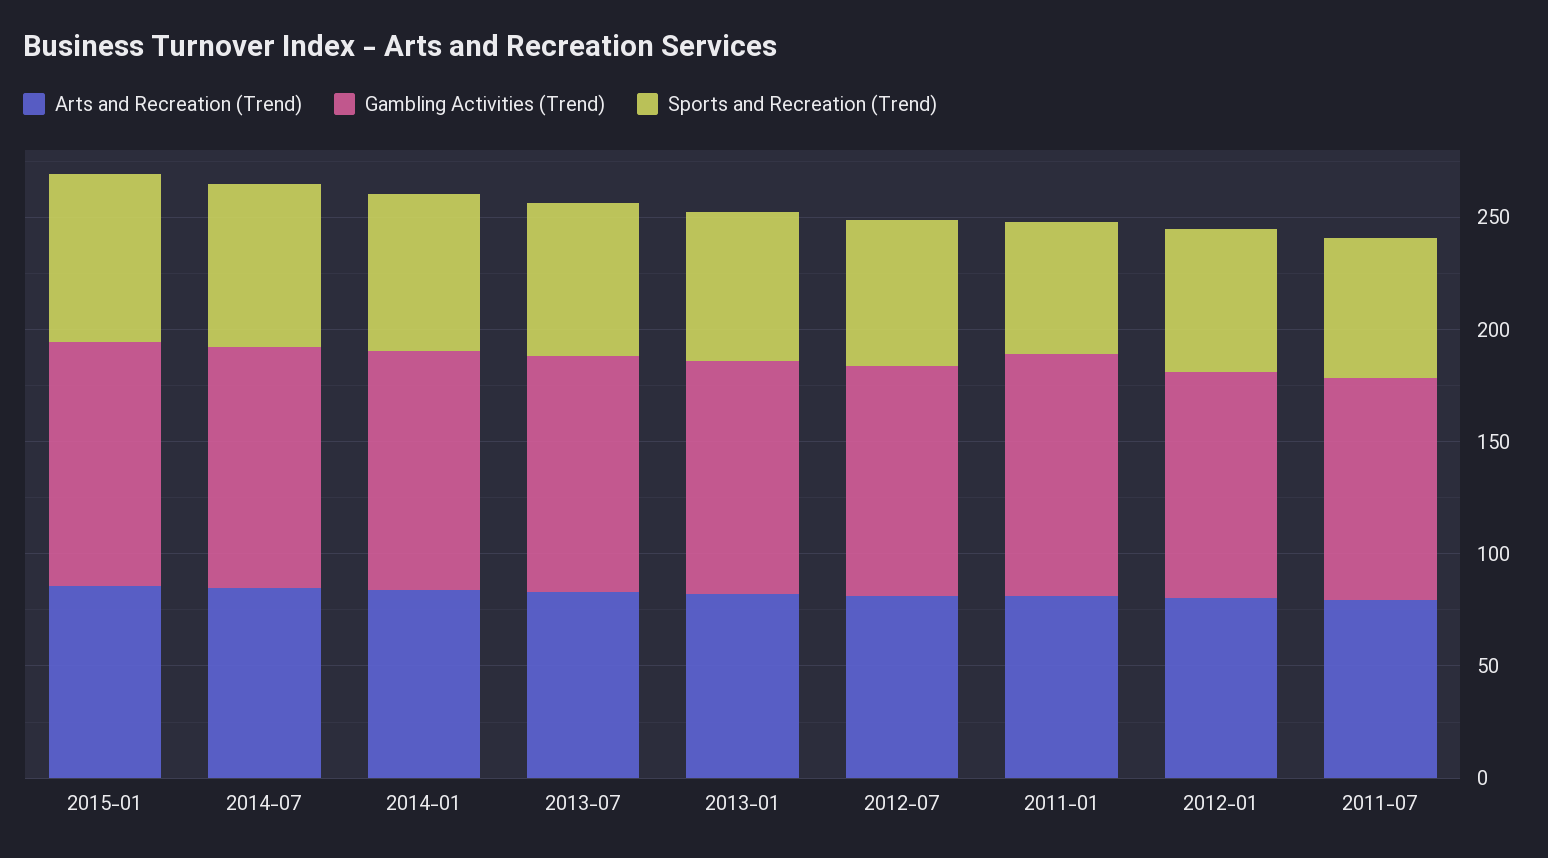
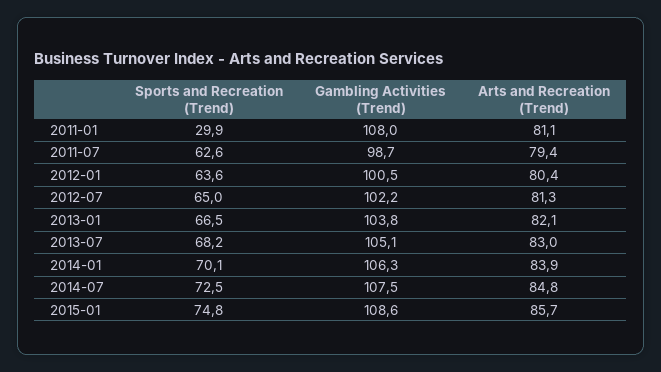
  {
    "Arts and Recreation (Trend)": {
      "2015-01": 85.7,
      "2014-07": 84.8,
      "2014-01": 83.9,
      "2013-07": 83,
      "2013-01": 82.1,
      "2012-07": 81.3,
      "2011-01": 81.1,
      "2012-01": 80.4,
      "2011-07": 79.4
    },
    "Gambling Activities (Trend)": {
      "2015-01": 108.6,
      "2014-07": 107.5,
      "2014-01": 106.3,
      "2013-07": 105.1,
      "2013-01": 103.8,
      "2012-07": 102.2,
      "2011-01": 108,
      "2012-01": 100.5,
      "2011-07": 98.7
    },
    "Sports and Recreation (Trend)": {
      "2015-01": 74.8,
      "2014-07": 72.5,
      "2014-01": 70.1,
      "2013-07": 68.2,
      "2013-01": 66.5,
      "2012-07": 65,
-     "2011-01": 60,
+     "2011-01": 29.9,
      "2012-01": 63.6,
      "2011-07": 62.6
    }
  }

